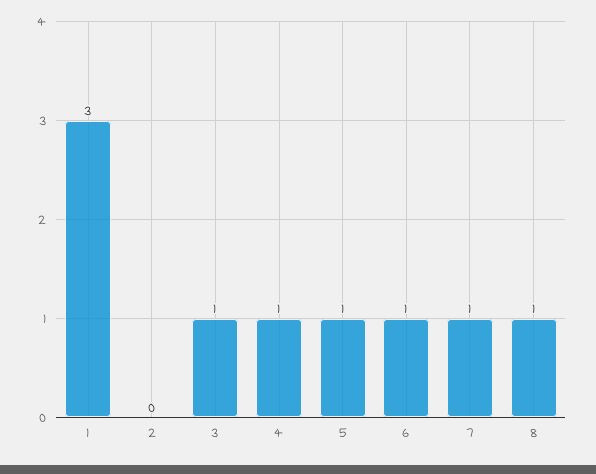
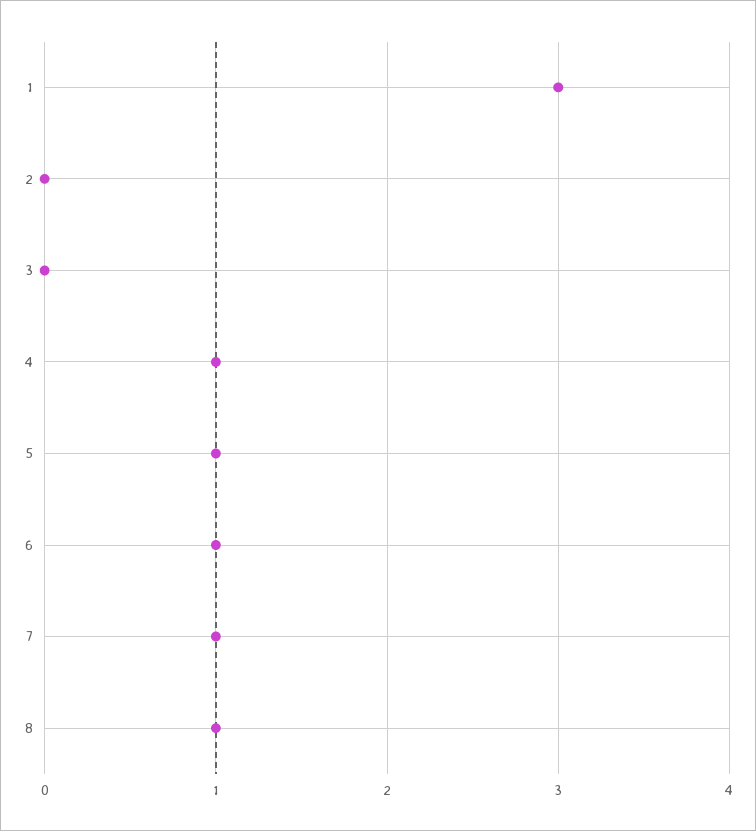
  {
    "1": 3,
    "2": 0,
-   "3": 1,
+   "3": 0,
    "4": 1,
    "5": 1,
    "6": 1,
    "7": 1,
    "8": 1
  }

